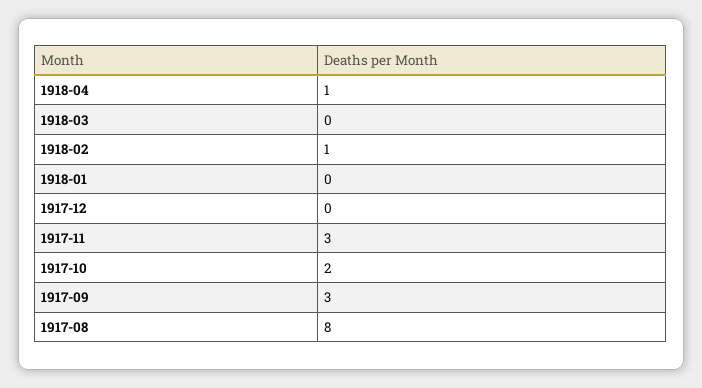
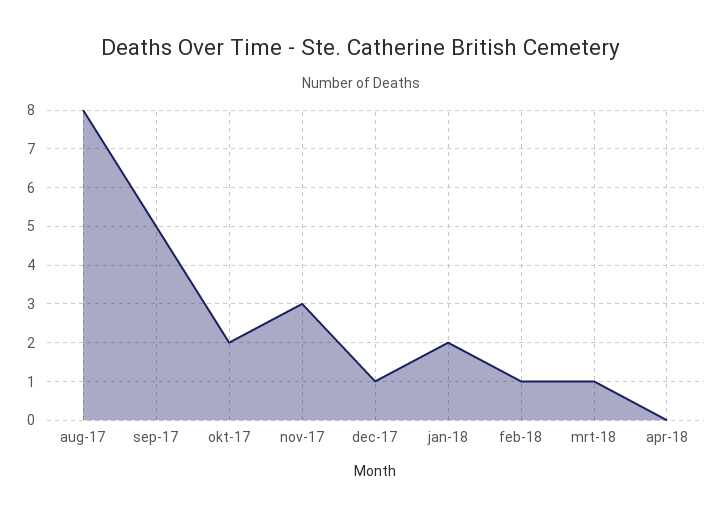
  {
-   "1918-04": 1,
+   "1918-04": 0,
-   "1918-03": 0,
+   "1918-03": 1,
    "1918-02": 1,
-   "1918-01": 0,
+   "1918-01": 2,
-   "1917-12": 0,
+   "1917-12": 1,
    "1917-11": 3,
    "1917-10": 2,
-   "1917-09": 3,
+   "1917-09": 5,
    "1917-08": 8
  }

